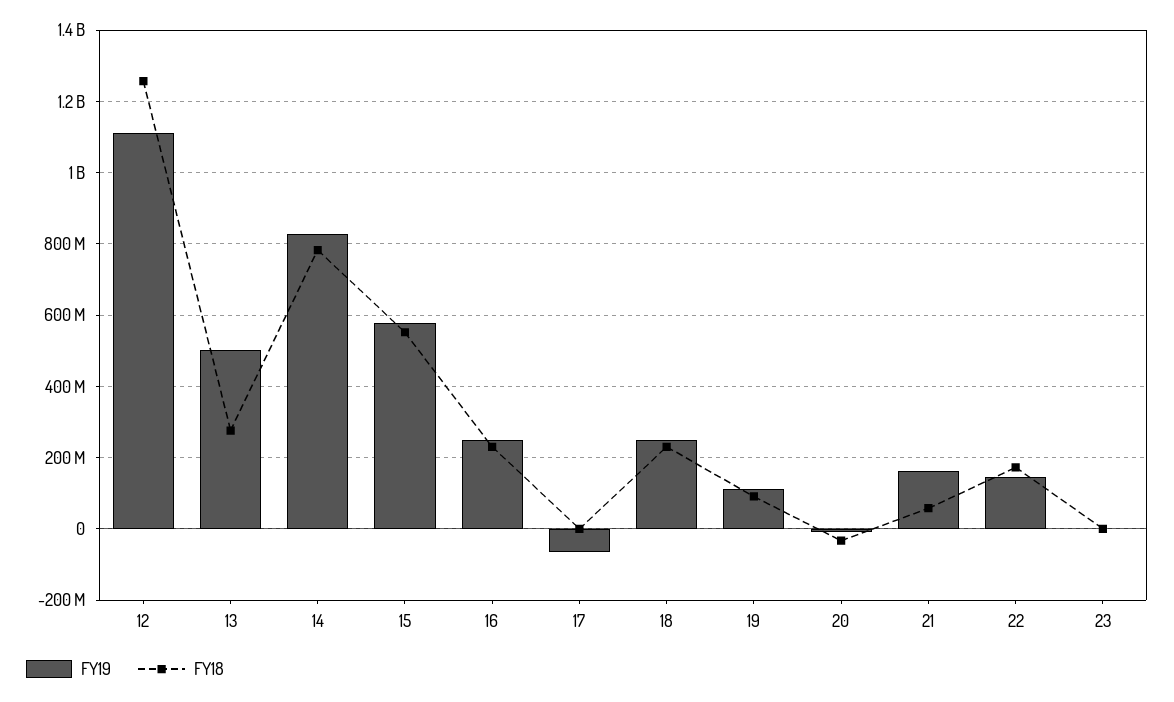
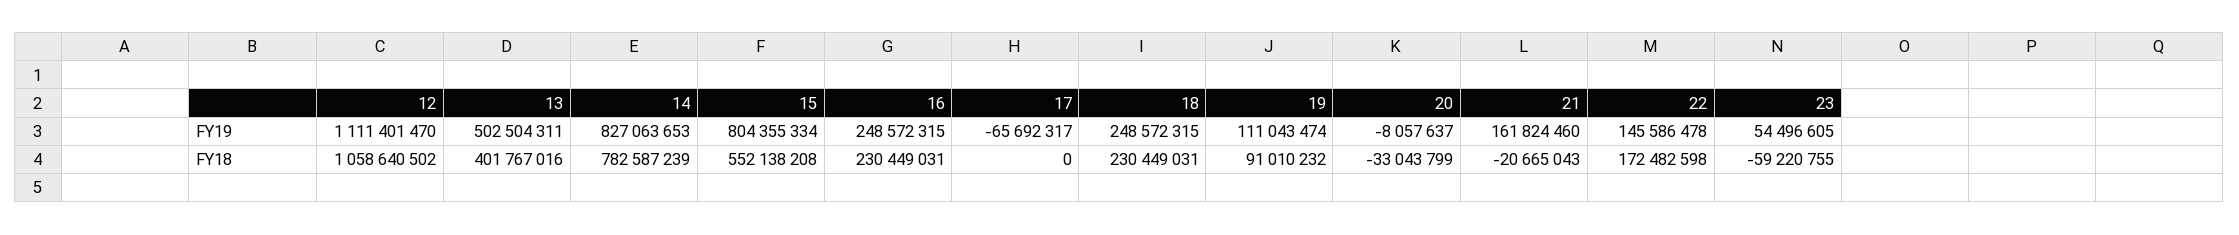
  {
    "FY19": {
      "12": 1111401470,
      "13": 502504311,
      "14": 827063653,
-     "15": 580000000,
+     "15": 804355334,
      "16": 248572315,
      "17": -65692317,
      "18": 248572315,
      "19": 111043474,
      "20": -8057637,
      "21": 161824460,
      "22": 145586478,
-     "23": 0
+     "23": 54496605
    },
    "FY18": {
-     "12": 1260000000,
+     "12": 1058640502,
-     "13": 280000000,
+     "13": 401767016,
      "14": 782587239,
      "15": 552138208,
      "16": 230449031,
      "17": 0,
      "18": 230449031,
      "19": 91010232,
      "20": -33043799,
-     "21": 60000000,
+     "21": -20665043,
      "22": 172482598,
-     "23": 0
+     "23": -59220755
    }
  }

